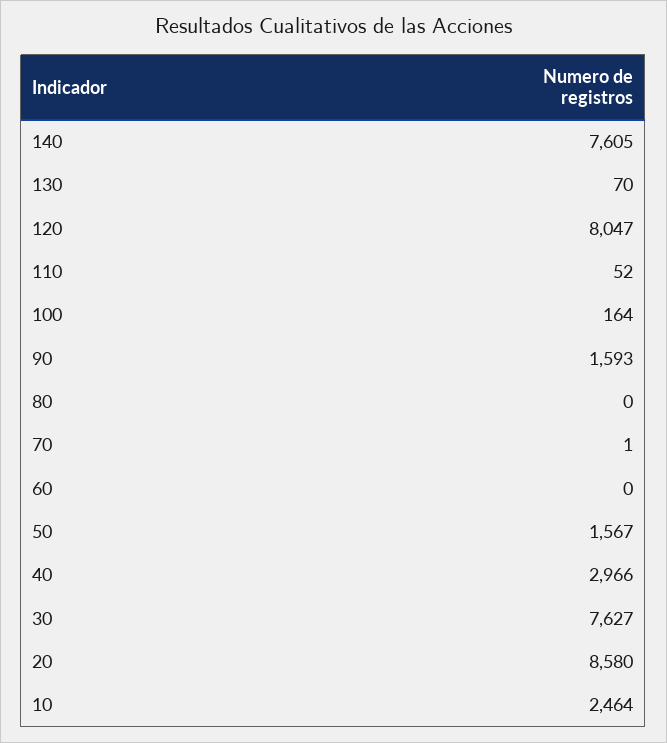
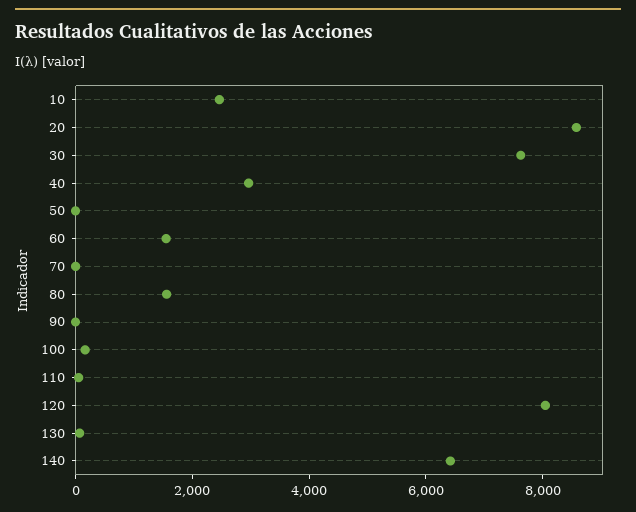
  {
-   "140": 7605,
+   "140": 6500,
    "130": 70,
    "120": 8047,
    "110": 52,
    "100": 164,
-   "90": 1593,
+   "90": 0,
-   "80": 0,
+   "80": 1500,
    "70": 1,
-   "60": 0,
+   "60": 1500,
-   "50": 1567,
+   "50": 0,
    "40": 2966,
    "30": 7627,
    "20": 8580,
    "10": 2464
  }

